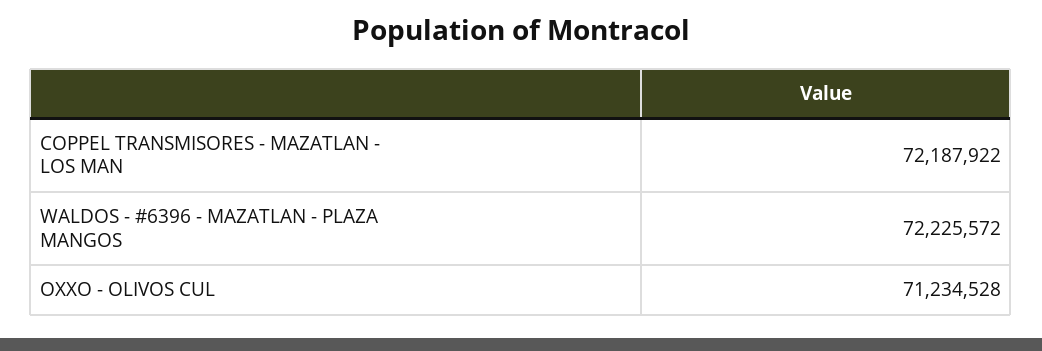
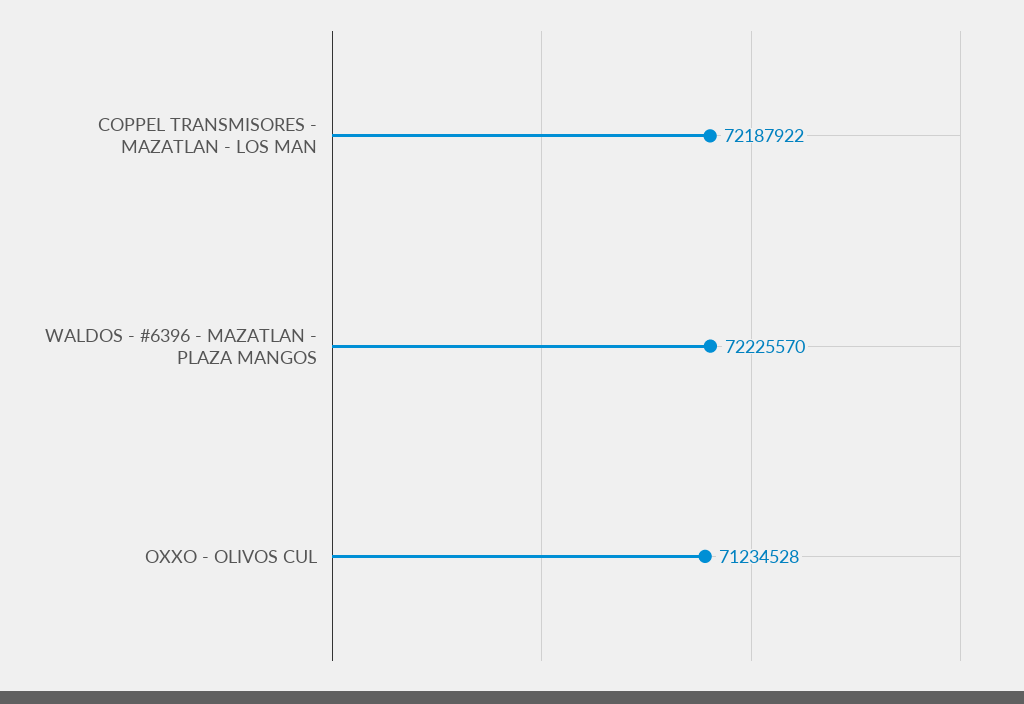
  {
    "COPPEL TRANSMISORES - MAZATLAN - LOS MAN": 72187922,
-   "WALDOS - #6396 - MAZATLAN - PLAZA MANGOS": 72225572,
+   "WALDOS - #6396 - MAZATLAN - PLAZA MANGOS": 72225570,
    "OXXO - OLIVOS CUL": 71234528
  }

